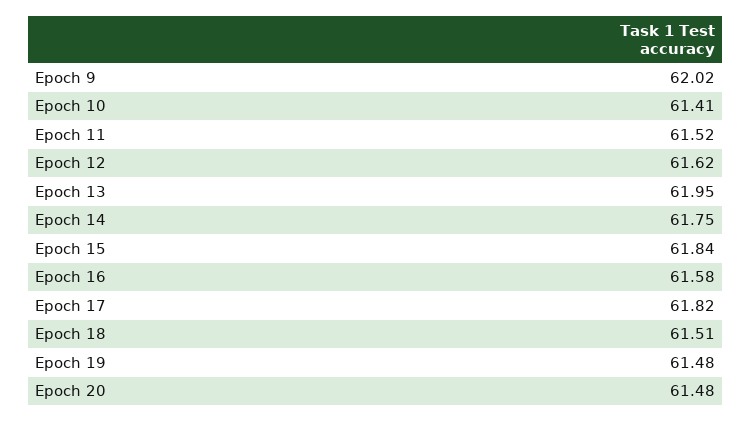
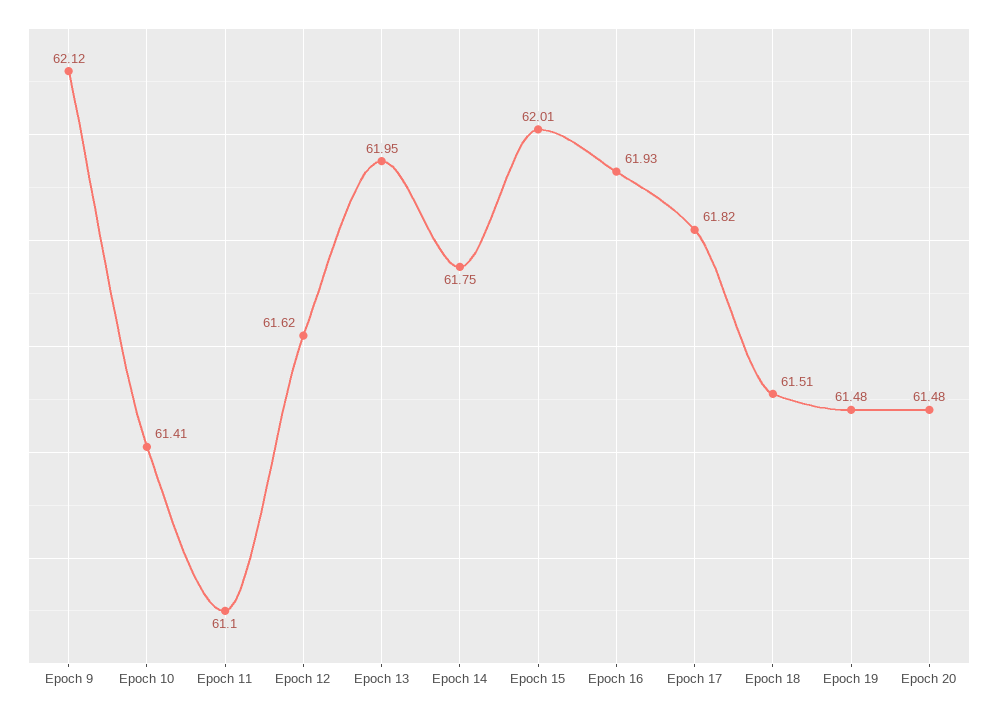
  {
-   "Epoch 9": 62.02,
+   "Epoch 9": 62.12,
    "Epoch 10": 61.41,
-   "Epoch 11": 61.52,
+   "Epoch 11": 61.1,
    "Epoch 12": 61.62,
    "Epoch 13": 61.95,
    "Epoch 14": 61.75,
-   "Epoch 15": 61.84,
+   "Epoch 15": 62.01,
-   "Epoch 16": 61.58,
+   "Epoch 16": 61.93,
    "Epoch 17": 61.82,
    "Epoch 18": 61.51,
    "Epoch 19": 61.48,
    "Epoch 20": 61.48
  }

